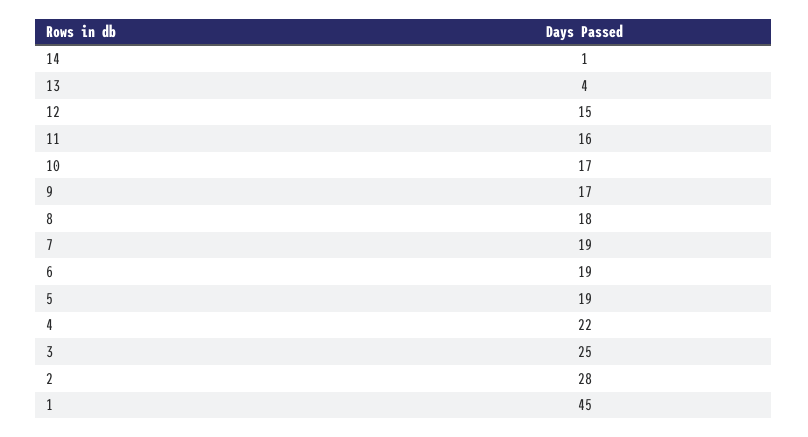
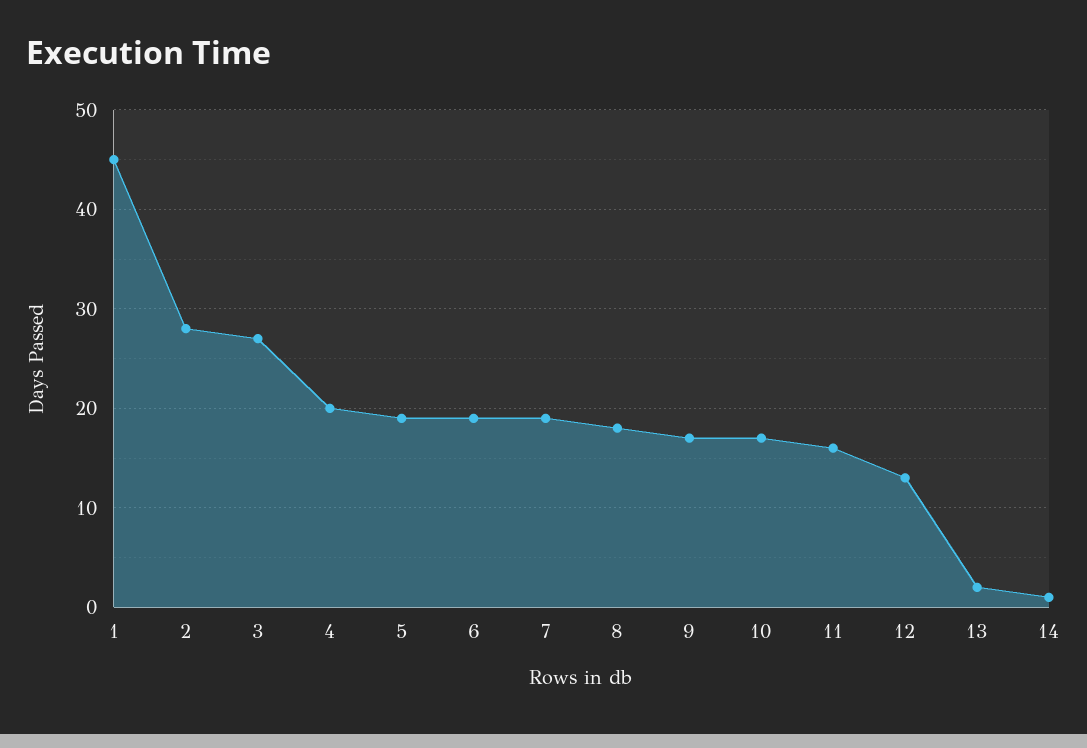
  {
    "14": 1,
-   "13": 4,
+   "13": 2,
-   "12": 15,
+   "12": 13,
    "11": 16,
    "10": 17,
    "9": 17,
    "8": 18,
    "7": 19,
    "6": 19,
    "5": 19,
-   "4": 22,
+   "4": 20,
-   "3": 25,
+   "3": 27,
    "2": 28,
    "1": 45
  }

